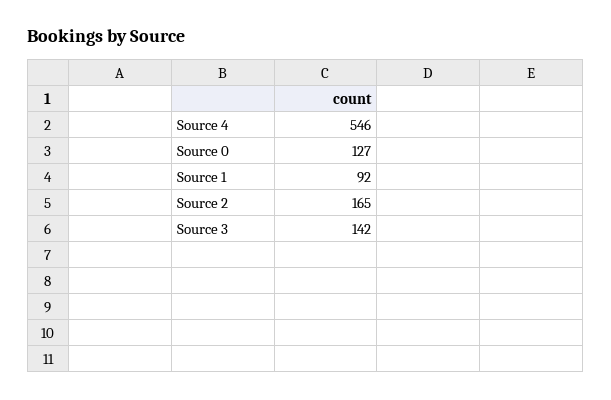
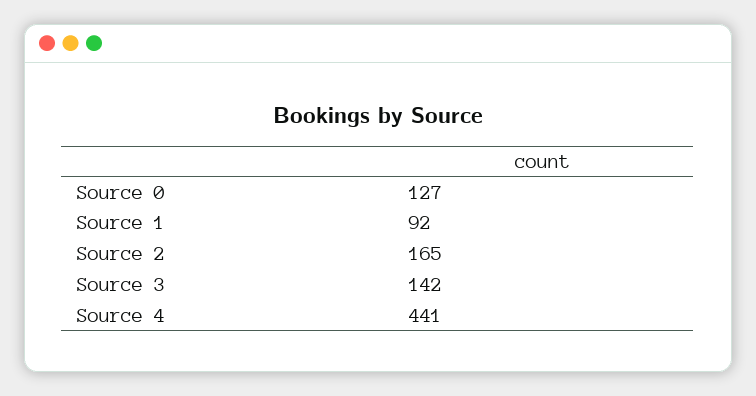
  {
-   "Source 4": 546,
+   "Source 4": 441,
    "Source 0": 127,
    "Source 1": 92,
    "Source 2": 165,
    "Source 3": 142
  }

